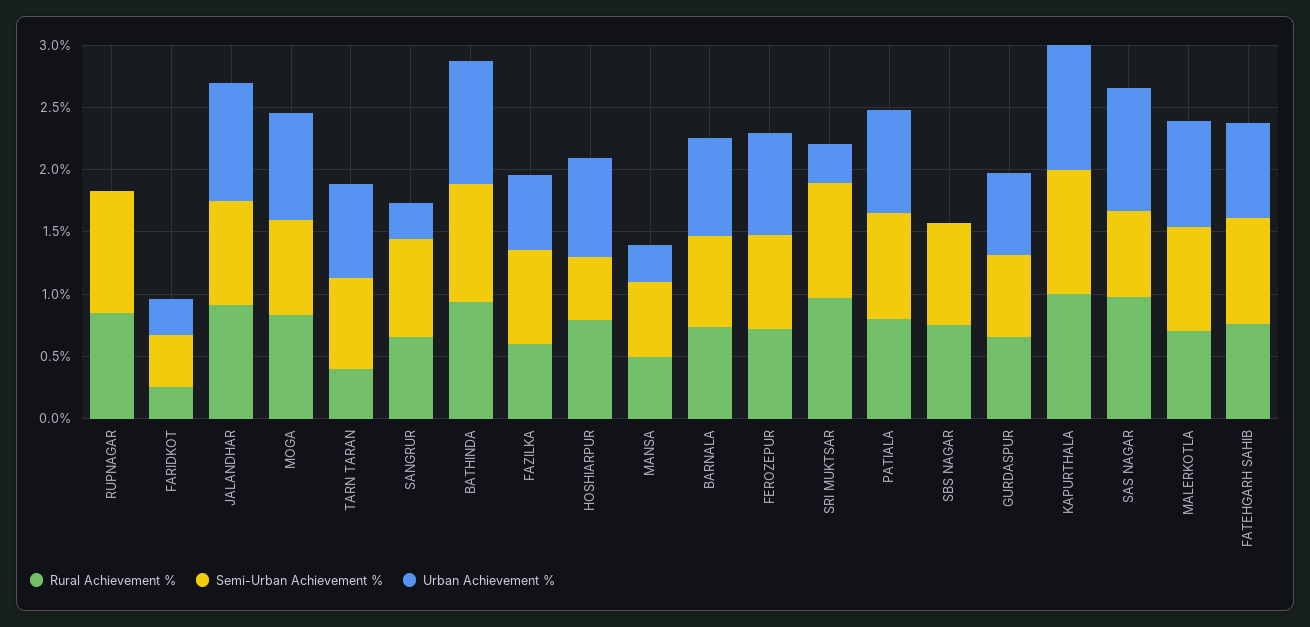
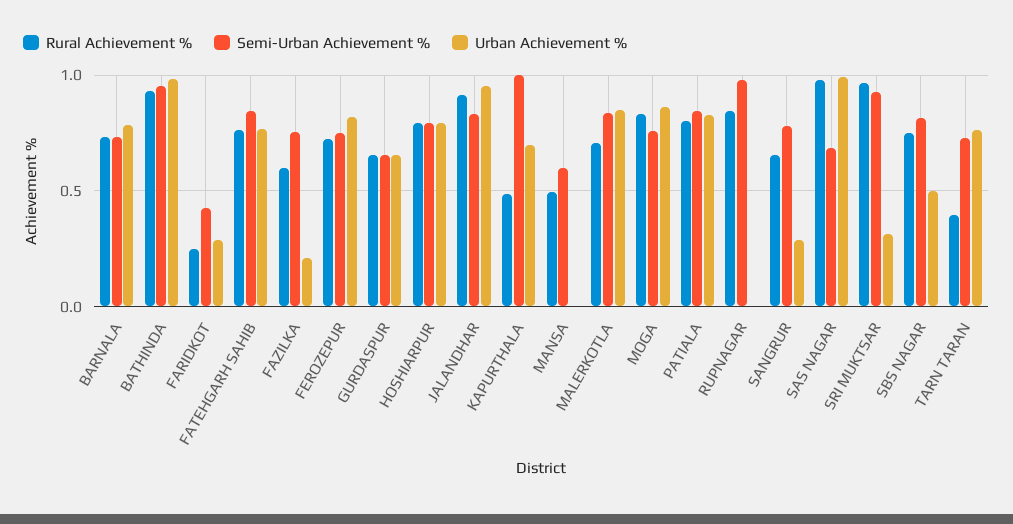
  {
    "Rural Achievement %": {
      "RUPNAGAR": 0.85,
      "FARIDKOT": 0.25,
      "JALANDHAR": 0.9,
      "MOGA": 0.85,
      "TARN TARAN": 0.4,
      "SANGRUR": 0.65,
      "BATHINDA": 0.95,
      "FAZILKA": 0.6,
      "HOSHIARPUR": 0.8,
      "MANSA": 0.5,
      "BARNALA": 0.75,
      "FEROZEPUR": 0.7,
      "SRI MUKTSAR": 0.95,
      "PATIALA": 0.8,
      "SBS NAGAR": 0.75,
      "GURDASPUR": 0.65,
-     "KAPURTHALA": 1,
+     "KAPURTHALA": 0.5,
      "SAS NAGAR": 1,
      "MALERKOTLA": 0.7,
      "FATEHGARH SAHIB": 0.75
    },
    "Semi-Urban Achievement %": {
      "RUPNAGAR": 1,
      "FARIDKOT": 0.4,
      "JALANDHAR": 0.85,
      "MOGA": 0.75,
      "TARN TARAN": 0.75,
      "SANGRUR": 0.8,
      "BATHINDA": 0.95,
      "FAZILKA": 0.75,
-     "HOSHIARPUR": 0.5,
+     "HOSHIARPUR": 0.8,
      "MANSA": 0.6,
      "BARNALA": 0.75,
      "FEROZEPUR": 0.75,
      "SRI MUKTSAR": 0.95,
      "PATIALA": 0.85,
      "SBS NAGAR": 0.8,
      "GURDASPUR": 0.65,
      "KAPURTHALA": 1,
      "SAS NAGAR": 0.7,
      "MALERKOTLA": 0.85,
      "FATEHGARH SAHIB": 0.85
    },
    "Urban Achievement %": {
      "RUPNAGAR": 0,
      "FARIDKOT": 0.3,
      "JALANDHAR": 0.95,
      "MOGA": 0.85,
      "TARN TARAN": 0.75,
      "SANGRUR": 0.3,
      "BATHINDA": 1,
-     "FAZILKA": 0.6,
+     "FAZILKA": 0.2,
      "HOSHIARPUR": 0.8,
-     "MANSA": 0.3,
+     "MANSA": 0,
      "BARNALA": 0.8,
      "FEROZEPUR": 0.8,
      "SRI MUKTSAR": 0.3,
      "PATIALA": 0.85,
-     "SBS NAGAR": 0,
+     "SBS NAGAR": 0.5,
      "GURDASPUR": 0.65,
-     "KAPURTHALA": 1,
+     "KAPURTHALA": 0.7,
      "SAS NAGAR": 1,
      "MALERKOTLA": 0.85,
      "FATEHGARH SAHIB": 0.75
    }
  }

